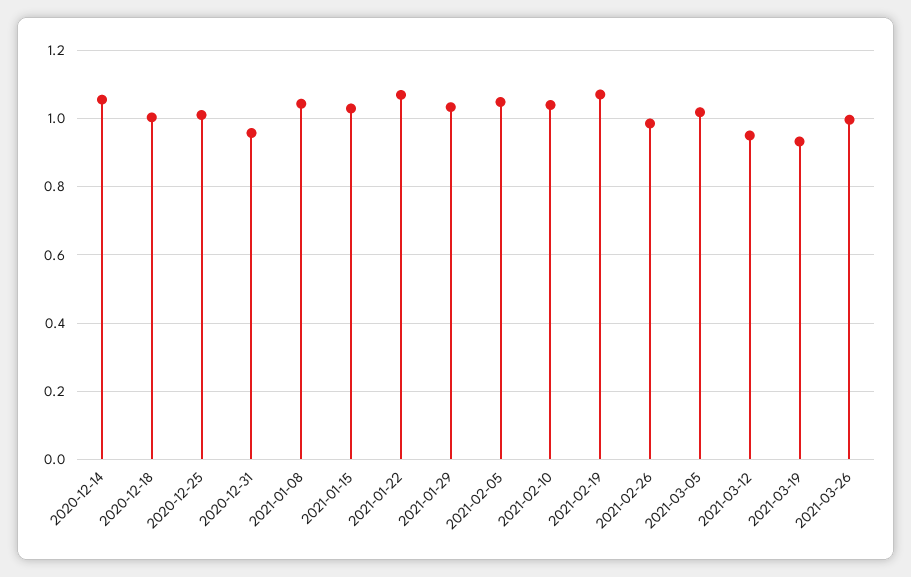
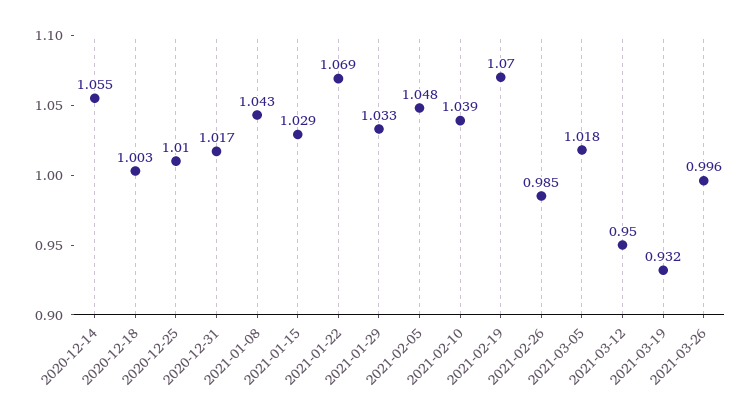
  {
    "2020-12-14": 1.055,
    "2020-12-18": 1.003,
    "2020-12-25": 1.01,
-   "2020-12-31": 0.96,
+   "2020-12-31": 1.017,
    "2021-01-08": 1.043,
    "2021-01-15": 1.029,
    "2021-01-22": 1.069,
    "2021-01-29": 1.033,
    "2021-02-05": 1.048,
    "2021-02-10": 1.039,
    "2021-02-19": 1.07,
    "2021-02-26": 0.985,
    "2021-03-05": 1.018,
    "2021-03-12": 0.95,
    "2021-03-19": 0.932,
    "2021-03-26": 0.996
  }

